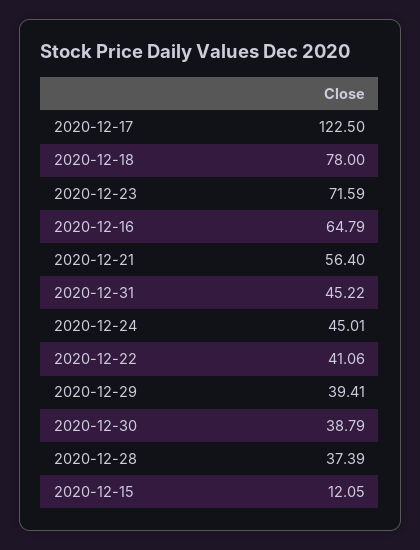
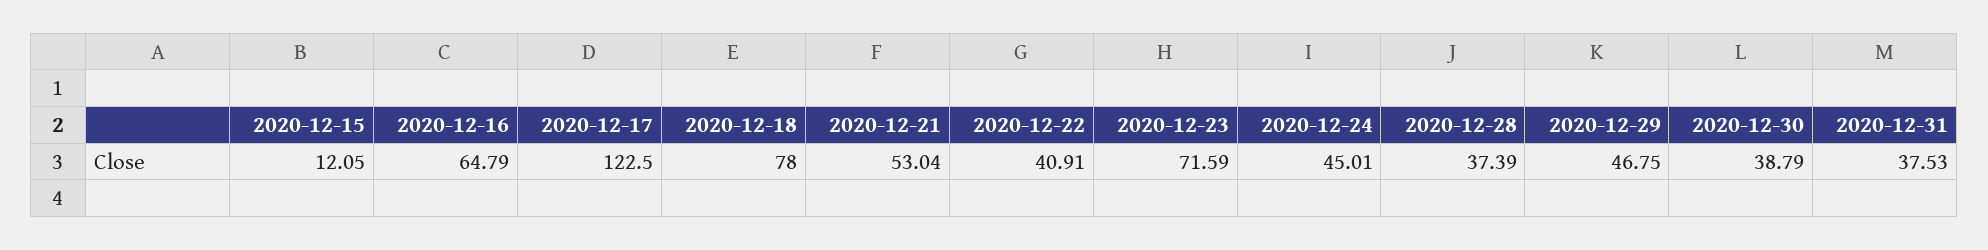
  {
    "2020-12-17": 122.5,
    "2020-12-18": 78,
    "2020-12-23": 71.59,
    "2020-12-16": 64.79,
-   "2020-12-21": 56.4,
+   "2020-12-21": 53.04,
-   "2020-12-31": 45.22,
+   "2020-12-31": 37.53,
    "2020-12-24": 45.01,
-   "2020-12-22": 41.06,
+   "2020-12-22": 40.91,
-   "2020-12-29": 39.41,
+   "2020-12-29": 46.75,
    "2020-12-30": 38.79,
    "2020-12-28": 37.39,
    "2020-12-15": 12.05
  }

